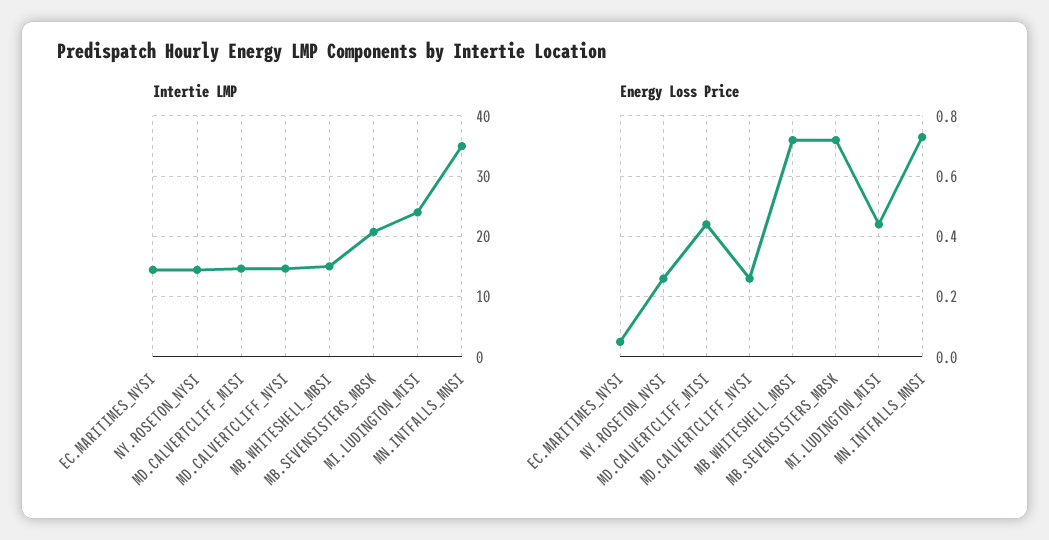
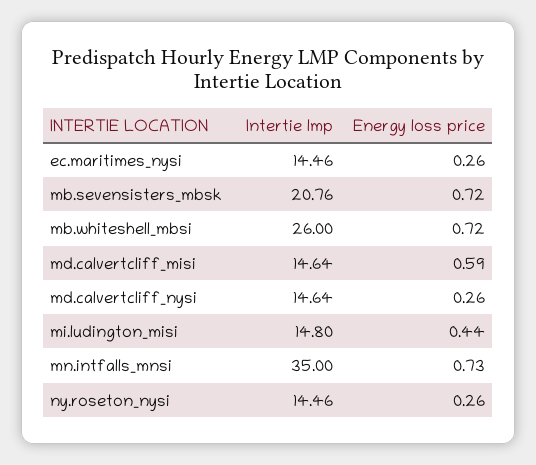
  {
    "Intertie LMP": {
      "EC.MARITIMES_NYSI": 14.46,
      "NY.ROSETON_NYSI": 14.46,
      "MD.CALVERTCLIFF_MISI": 14.64,
      "MD.CALVERTCLIFF_NYSI": 14.64,
-     "MB.WHITESHELL_MBSI": 15,
+     "MB.WHITESHELL_MBSI": 26,
      "MB.SEVENSISTERS_MBSK": 20.76,
-     "MI.LUDINGTON_MISI": 24,
+     "MI.LUDINGTON_MISI": 14.8,
      "MN.INTFALLS_MNSI": 35
    },
    "Energy Loss Price": {
-     "EC.MARITIMES_NYSI": 0.05,
+     "EC.MARITIMES_NYSI": 0.26,
      "NY.ROSETON_NYSI": 0.26,
-     "MD.CALVERTCLIFF_MISI": 0.45,
+     "MD.CALVERTCLIFF_MISI": 0.59,
      "MD.CALVERTCLIFF_NYSI": 0.26,
      "MB.WHITESHELL_MBSI": 0.72,
      "MB.SEVENSISTERS_MBSK": 0.72,
      "MI.LUDINGTON_MISI": 0.44,
      "MN.INTFALLS_MNSI": 0.73
    }
  }

